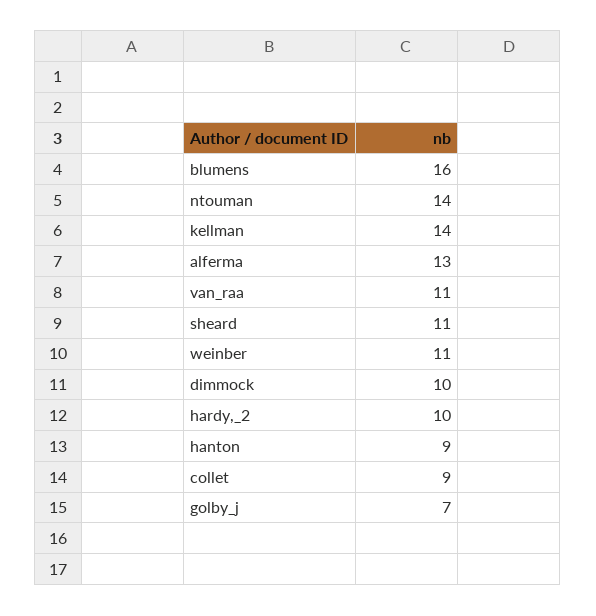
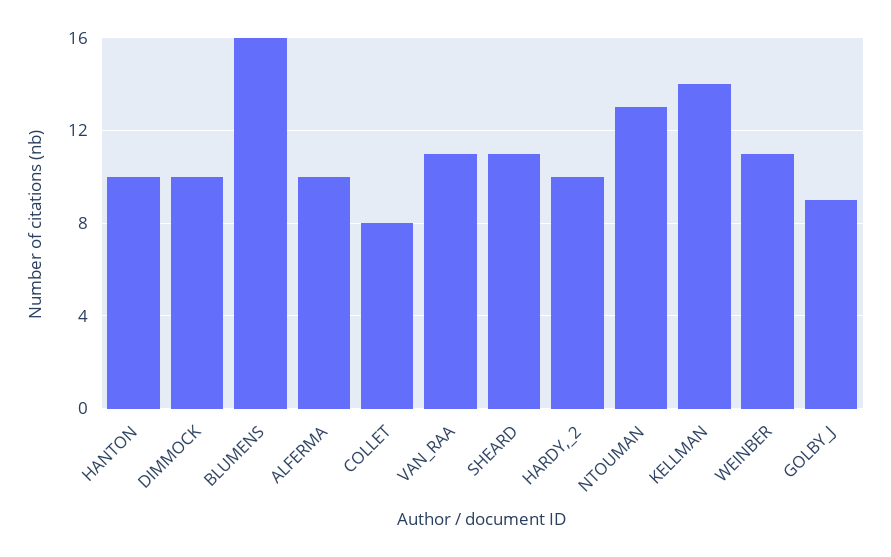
  {
    "blumens": 16,
-   "ntouman": 14,
+   "ntouman": 13,
    "kellman": 14,
-   "alferma": 13,
+   "alferma": 10,
    "van_raa": 11,
    "sheard": 11,
    "weinber": 11,
    "dimmock": 10,
    "hardy,_2": 10,
-   "hanton": 9,
+   "hanton": 10,
-   "collet": 9,
+   "collet": 8,
-   "golby_j": 7
+   "golby_j": 9
  }

